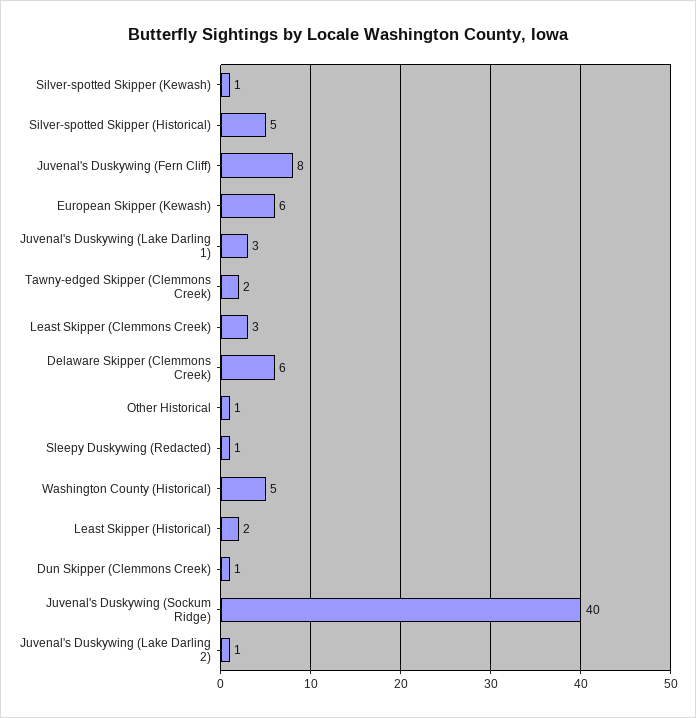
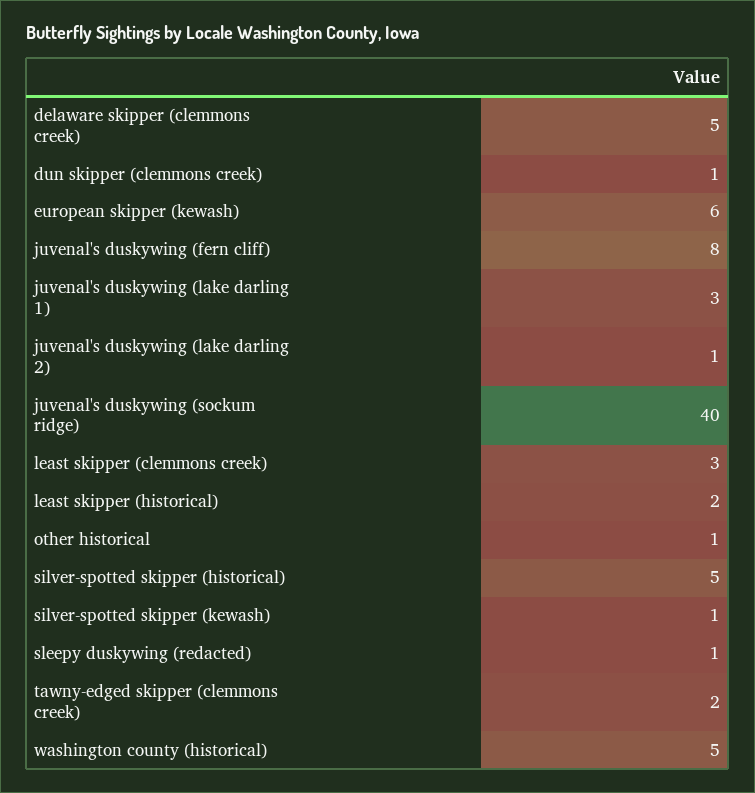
  {
    "Silver-spotted Skipper (Kewash)": 1,
    "Silver-spotted Skipper (Historical)": 5,
    "Juvenal's Duskywing (Fern Cliff)": 8,
    "European Skipper (Kewash)": 6,
    "Juvenal's Duskywing (Lake Darling 1)": 3,
    "Tawny-edged Skipper (Clemmons Creek)": 2,
    "Least Skipper (Clemmons Creek)": 3,
-   "Delaware Skipper (Clemmons Creek)": 6,
+   "Delaware Skipper (Clemmons Creek)": 5,
    "Other Historical": 1,
    "Sleepy Duskywing (Redacted)": 1,
    "Washington County (Historical)": 5,
    "Least Skipper (Historical)": 2,
    "Dun Skipper (Clemmons Creek)": 1,
    "Juvenal's Duskywing (Sockum Ridge)": 40,
    "Juvenal's Duskywing (Lake Darling 2)": 1
  }

